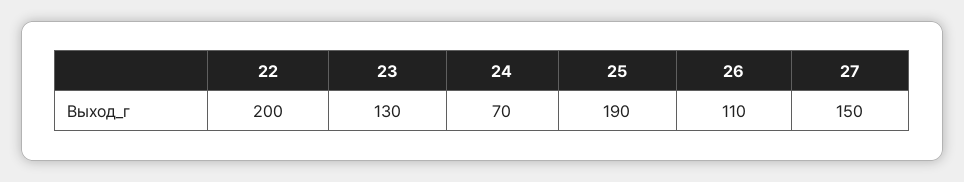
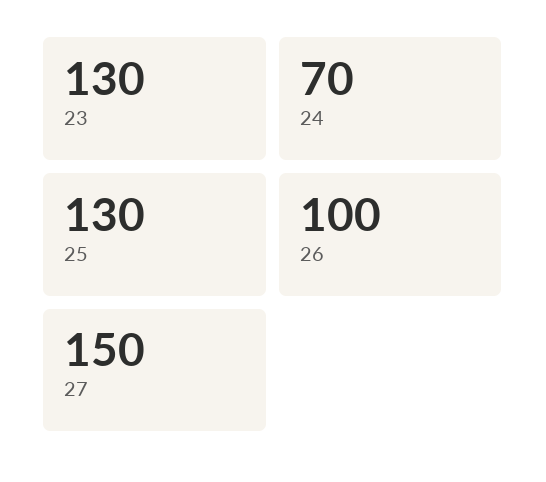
  {
-   "22": 200,
    "23": 130,
    "24": 70,
-   "25": 190,
+   "25": 130,
-   "26": 110,
+   "26": 100,
    "27": 150
  }

